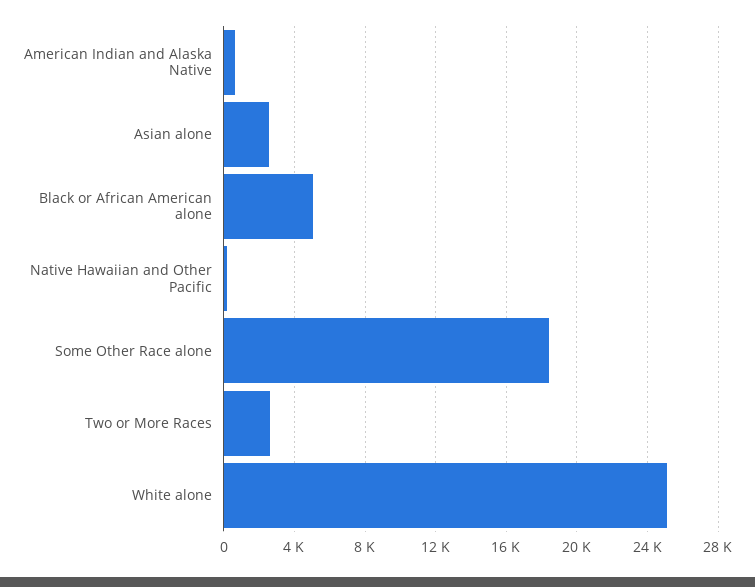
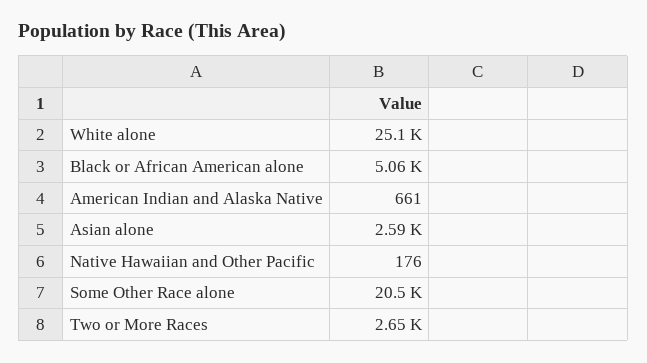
  {
    "American Indian and Alaska Native": 661,
    "Asian alone": 2590,
    "Black or African American alone": 5060,
    "Native Hawaiian and Other Pacific": 176,
-   "Some Other Race alone": 18500,
+   "Some Other Race alone": 20500,
    "Two or More Races": 2650,
    "White alone": 25100
  }

